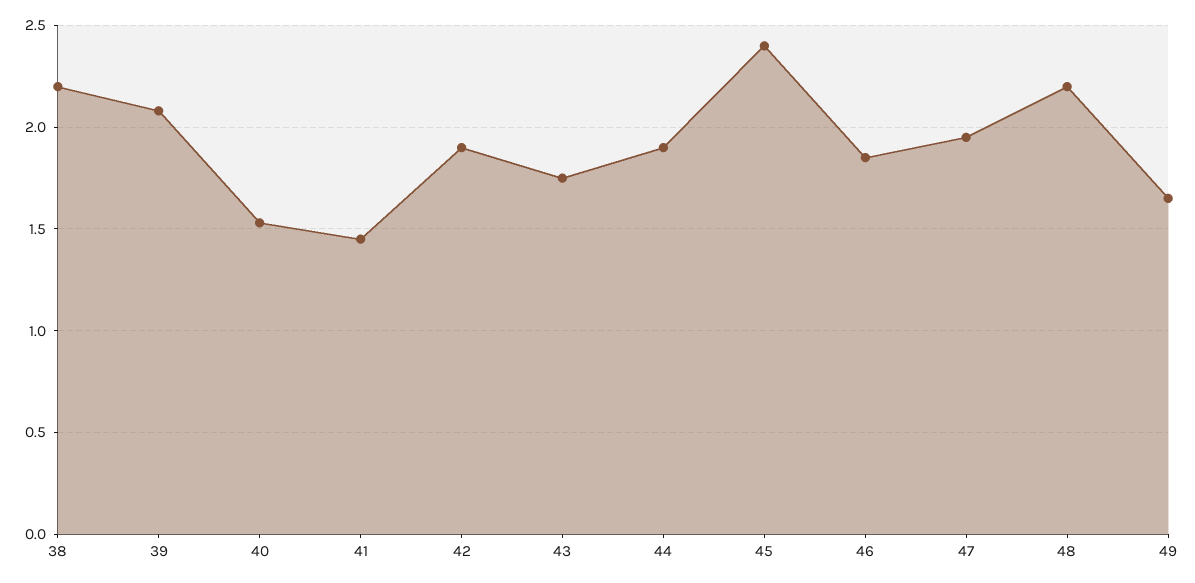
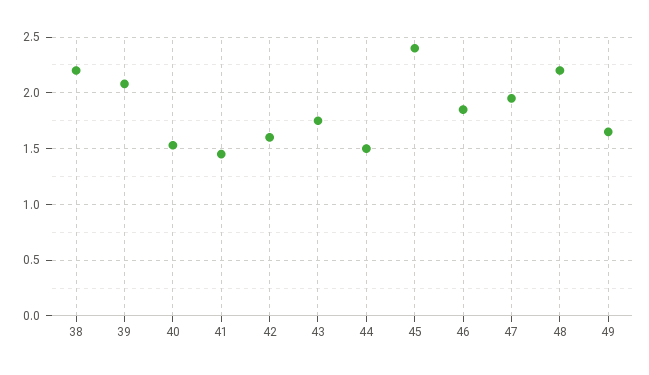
  {
    "38": 2.2,
    "39": 2.1,
    "40": 1.55,
    "41": 1.45,
-   "42": 1.9,
+   "42": 1.6,
    "43": 1.75,
-   "44": 1.9,
+   "44": 1.5,
    "45": 2.4,
    "46": 1.85,
    "47": 1.95,
    "48": 2.2,
    "49": 1.65
  }

